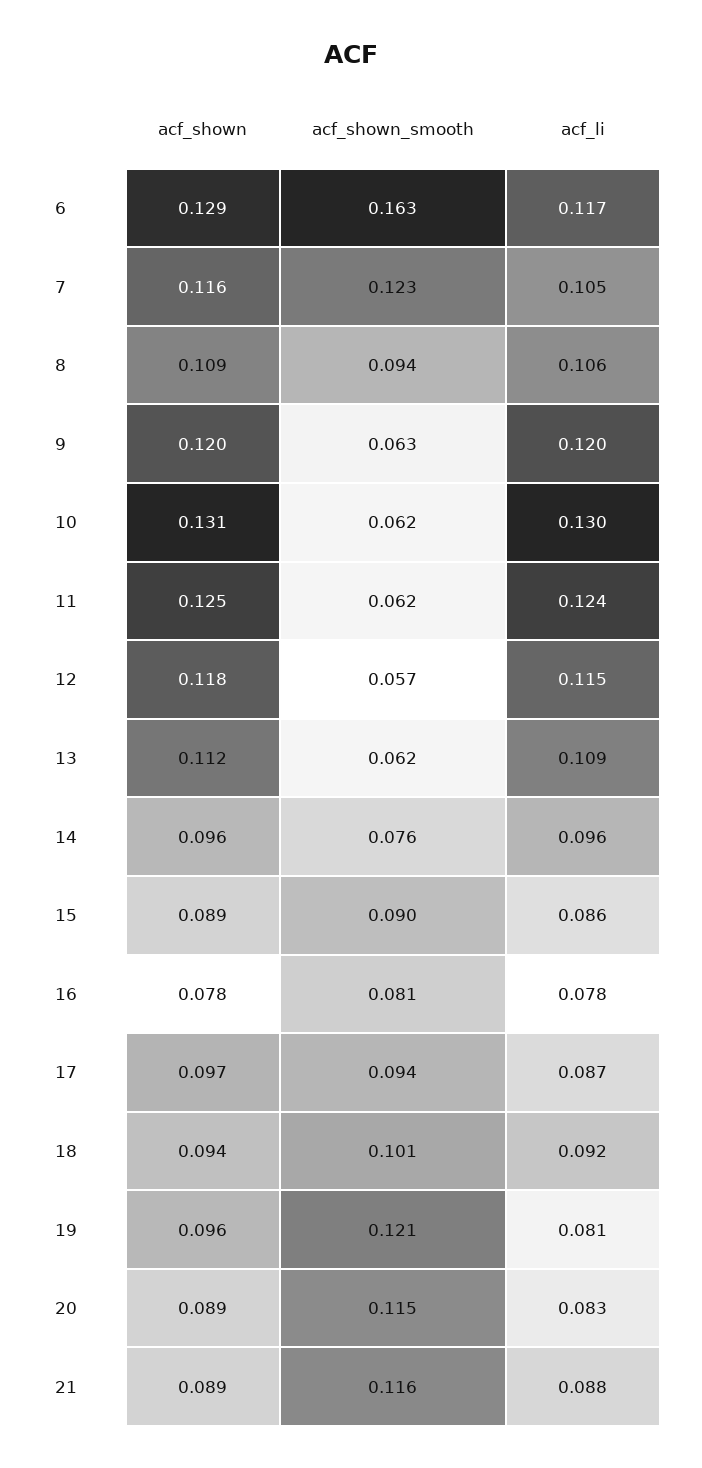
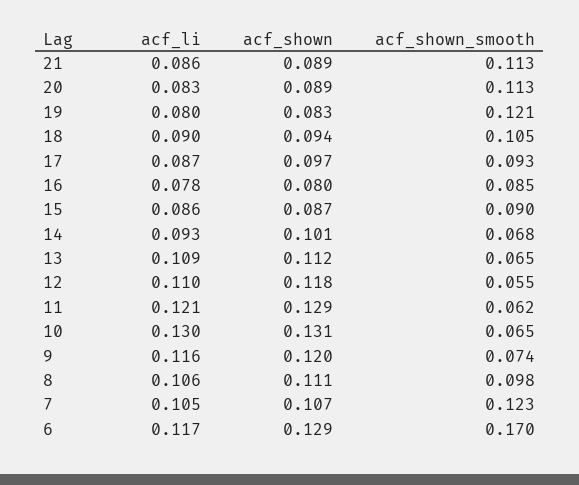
  {
    "acf_shown": {
      "6": 0.129,
-     "7": 0.116,
+     "7": 0.107,
-     "8": 0.109,
+     "8": 0.111,
      "9": 0.12,
      "10": 0.131,
-     "11": 0.125,
+     "11": 0.129,
      "12": 0.118,
      "13": 0.112,
-     "14": 0.096,
+     "14": 0.101,
-     "15": 0.089,
+     "15": 0.087,
-     "16": 0.078,
+     "16": 0.08,
      "17": 0.097,
      "18": 0.094,
-     "19": 0.096,
+     "19": 0.083,
      "20": 0.089,
      "21": 0.089
    },
    "acf_shown_smooth": {
-     "6": 0.163,
+     "6": 0.17,
      "7": 0.123,
-     "8": 0.094,
+     "8": 0.098,
-     "9": 0.063,
+     "9": 0.074,
-     "10": 0.062,
+     "10": 0.065,
      "11": 0.062,
-     "12": 0.057,
+     "12": 0.055,
-     "13": 0.062,
+     "13": 0.065,
-     "14": 0.076,
+     "14": 0.068,
      "15": 0.09,
-     "16": 0.081,
+     "16": 0.085,
-     "17": 0.094,
+     "17": 0.093,
-     "18": 0.101,
+     "18": 0.105,
      "19": 0.121,
-     "20": 0.115,
+     "20": 0.113,
-     "21": 0.116
+     "21": 0.113
    },
    "acf_li": {
      "6": 0.117,
      "7": 0.105,
      "8": 0.106,
-     "9": 0.12,
+     "9": 0.116,
      "10": 0.13,
-     "11": 0.124,
+     "11": 0.121,
-     "12": 0.115,
+     "12": 0.11,
      "13": 0.109,
-     "14": 0.096,
+     "14": 0.093,
      "15": 0.086,
      "16": 0.078,
      "17": 0.087,
-     "18": 0.092,
+     "18": 0.09,
-     "19": 0.081,
+     "19": 0.08,
      "20": 0.083,
-     "21": 0.088
+     "21": 0.086
    }
  }

